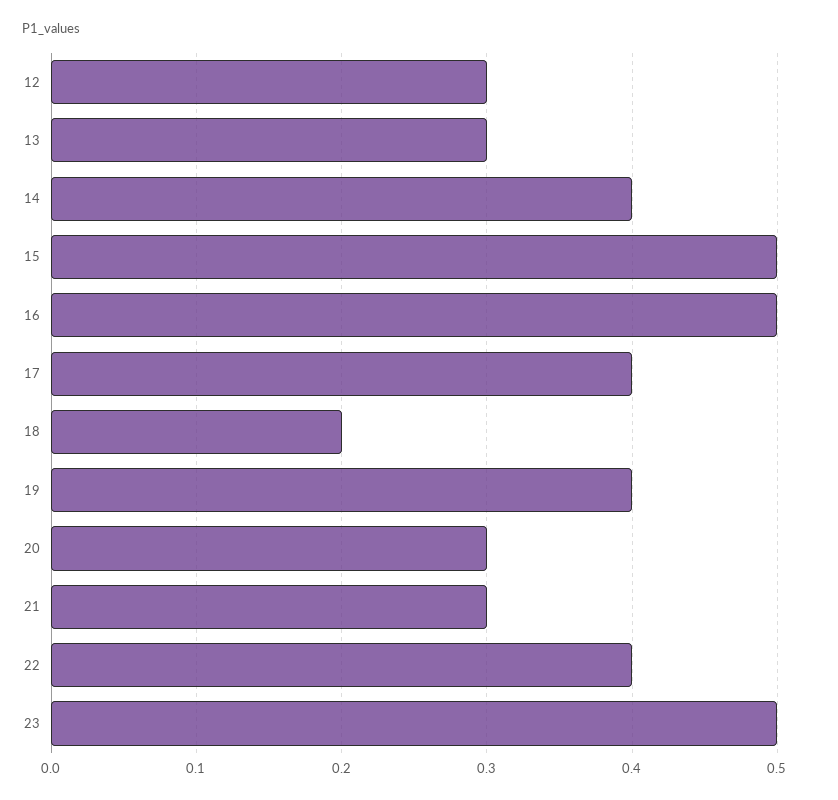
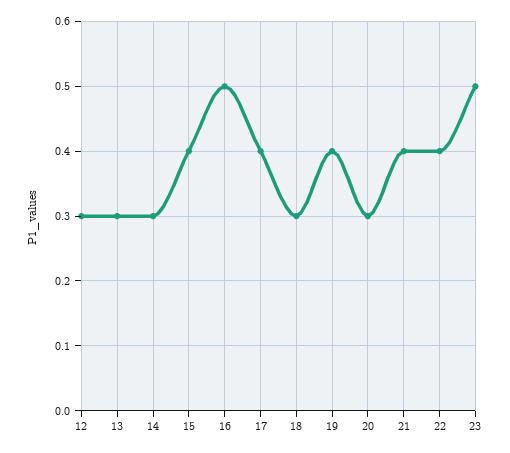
  {
    "12": 0.3,
    "13": 0.3,
-   "14": 0.4,
+   "14": 0.3,
-   "15": 0.5,
+   "15": 0.4,
    "16": 0.5,
    "17": 0.4,
-   "18": 0.2,
+   "18": 0.3,
    "19": 0.4,
    "20": 0.3,
-   "21": 0.3,
+   "21": 0.4,
    "22": 0.4,
    "23": 0.5
  }

